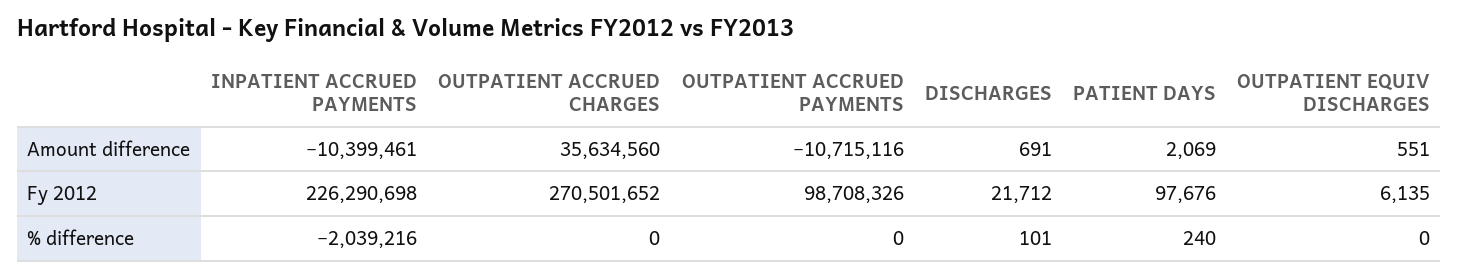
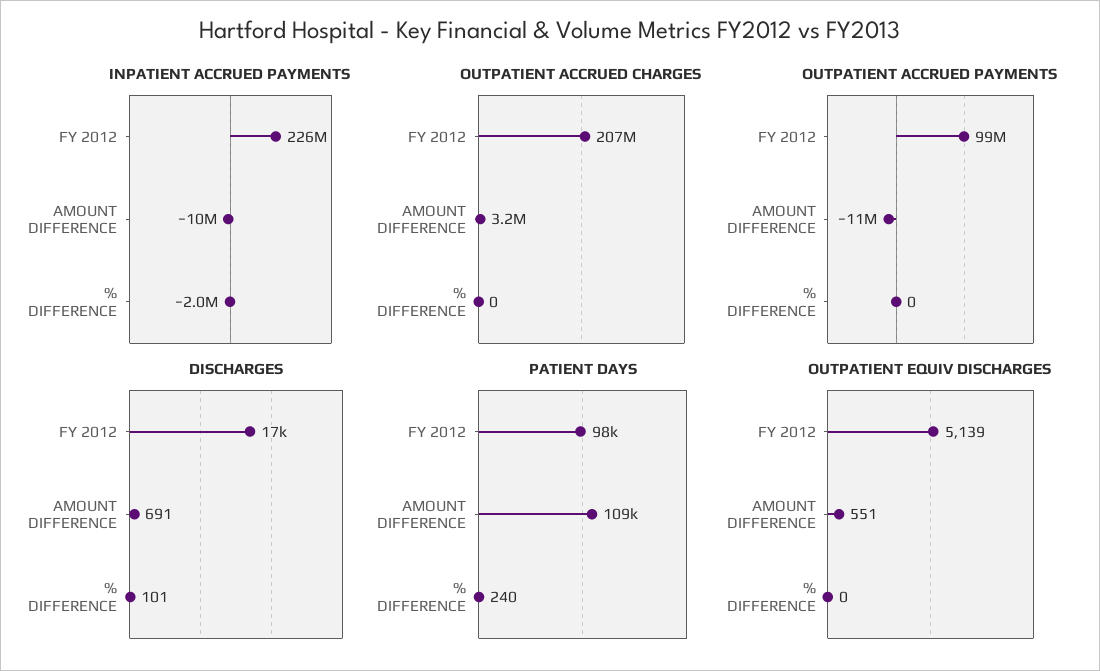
  {
    "INPATIENT ACCRUED PAYMENTS": {
      "Amount difference": -10399461,
      "Fy 2012": 226290698,
      "% difference": -2039216
    },
    "OUTPATIENT ACCRUED CHARGES": {
-     "Amount difference": 35634560,
+     "Amount difference": 3200000,
-     "Fy 2012": 270501652,
+     "Fy 2012": 207000000,
      "% difference": 0
    },
    "OUTPATIENT ACCRUED PAYMENTS": {
      "Amount difference": -10715116,
      "Fy 2012": 98708326,
      "% difference": 0
    },
    "DISCHARGES": {
      "Amount difference": 691,
-     "Fy 2012": 21712,
+     "Fy 2012": 17000,
      "% difference": 101
    },
    "PATIENT DAYS": {
-     "Amount difference": 2069,
+     "Amount difference": 109000,
      "Fy 2012": 97676,
      "% difference": 240
    },
    "OUTPATIENT EQUIV DISCHARGES": {
      "Amount difference": 551,
-     "Fy 2012": 6135,
+     "Fy 2012": 5139,
      "% difference": 0
    }
  }

